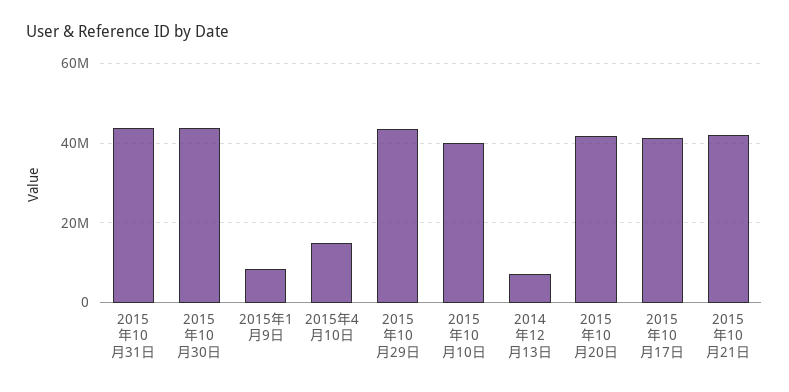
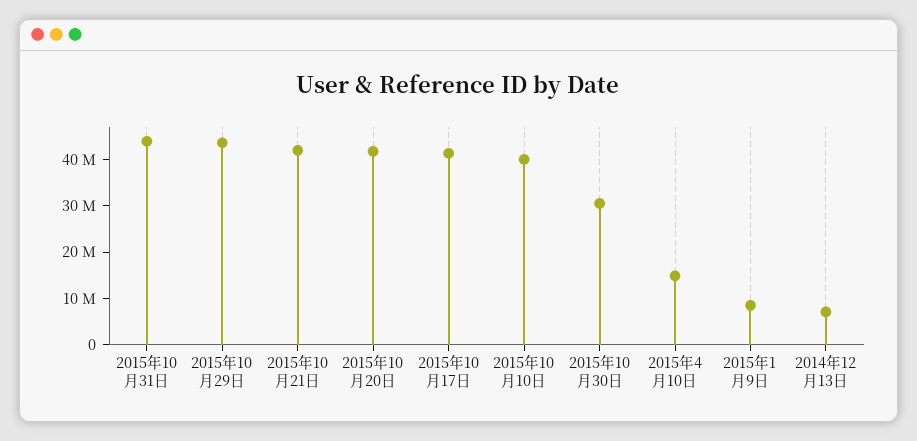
  {
    "2015年10月31日": 44000000,
-   "2015年10月30日": 44000000,
+   "2015年10月30日": 30000000,
    "2015年1月9日": 8000000,
    "2015年4月10日": 14000000,
    "2015年10月29日": 44000000,
    "2015年10月10日": 40000000,
    "2014年12月13日": 8000000,
    "2015年10月20日": 42000000,
    "2015年10月17日": 42000000,
    "2015年10月21日": 42000000
  }

